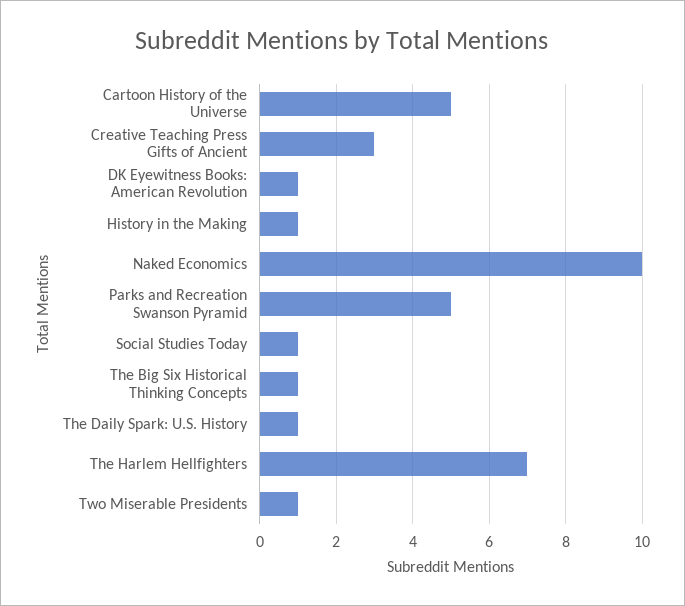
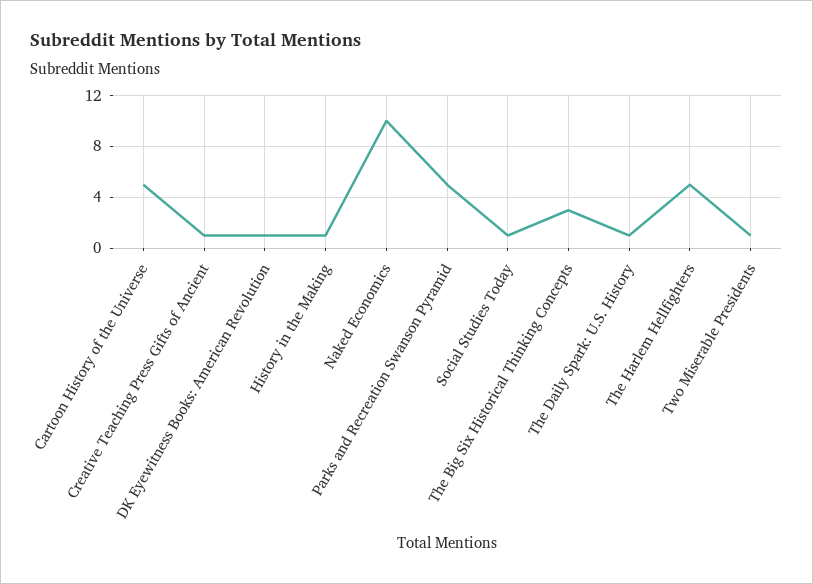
  {
    "Cartoon History of the Universe": 5,
-   "Creative Teaching Press Gifts of Ancient": 3,
+   "Creative Teaching Press Gifts of Ancient": 1,
    "DK Eyewitness Books: American Revolution": 1,
    "History in the Making": 1,
    "Naked Economics": 10,
    "Parks and Recreation Swanson Pyramid": 5,
    "Social Studies Today": 1,
-   "The Big Six Historical Thinking Concepts": 1,
+   "The Big Six Historical Thinking Concepts": 3,
    "The Daily Spark: U.S. History": 1,
-   "The Harlem Hellfighters": 7,
+   "The Harlem Hellfighters": 5,
    "Two Miserable Presidents": 1
  }

